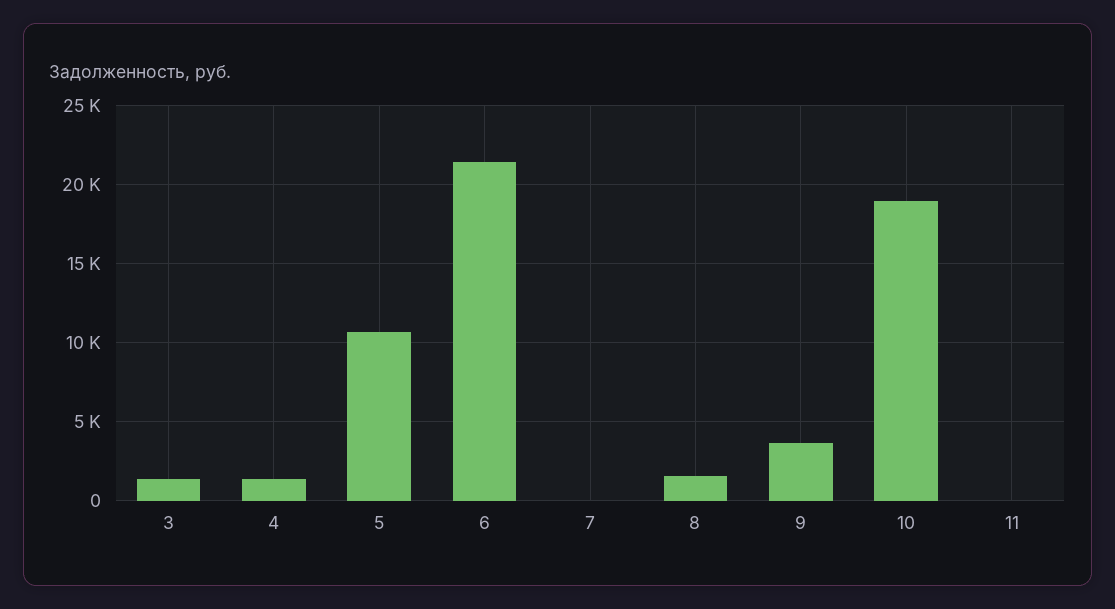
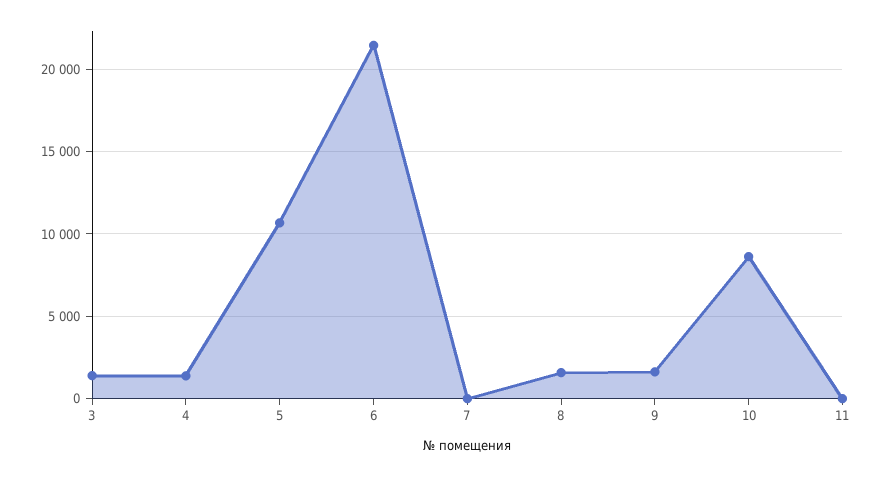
  {
    "3": 1500,
    "4": 1500,
    "5": 10500,
    "6": 21500,
    "7": 0,
    "8": 1500,
-   "9": 3500,
+   "9": 1500,
-   "10": 19000,
+   "10": 8500,
    "11": 0
  }

